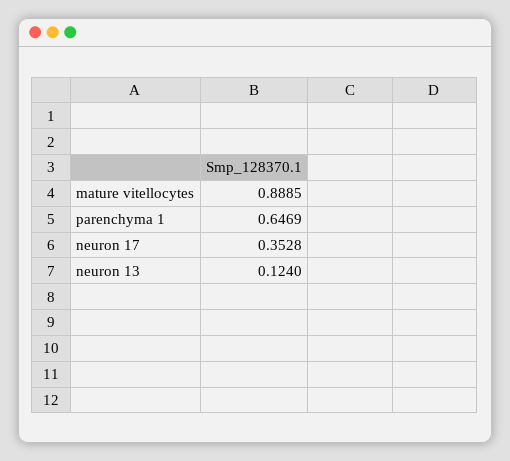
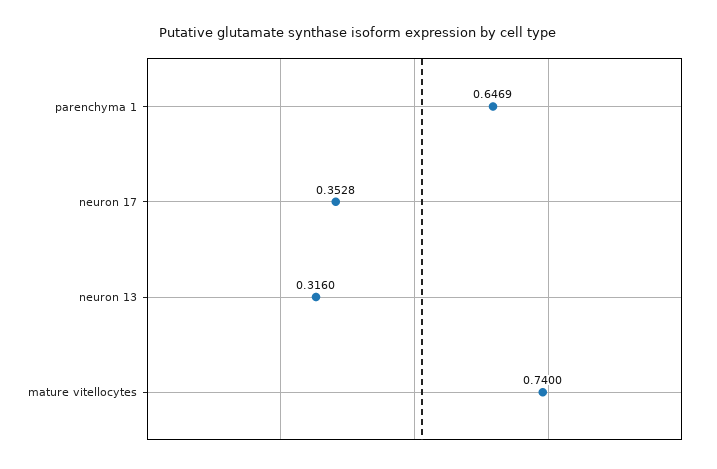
  {
-   "mature vitellocytes": 0.8885,
+   "mature vitellocytes": 0.74,
    "parenchyma 1": 0.6469,
    "neuron 17": 0.3528,
-   "neuron 13": 0.124
+   "neuron 13": 0.316
  }

